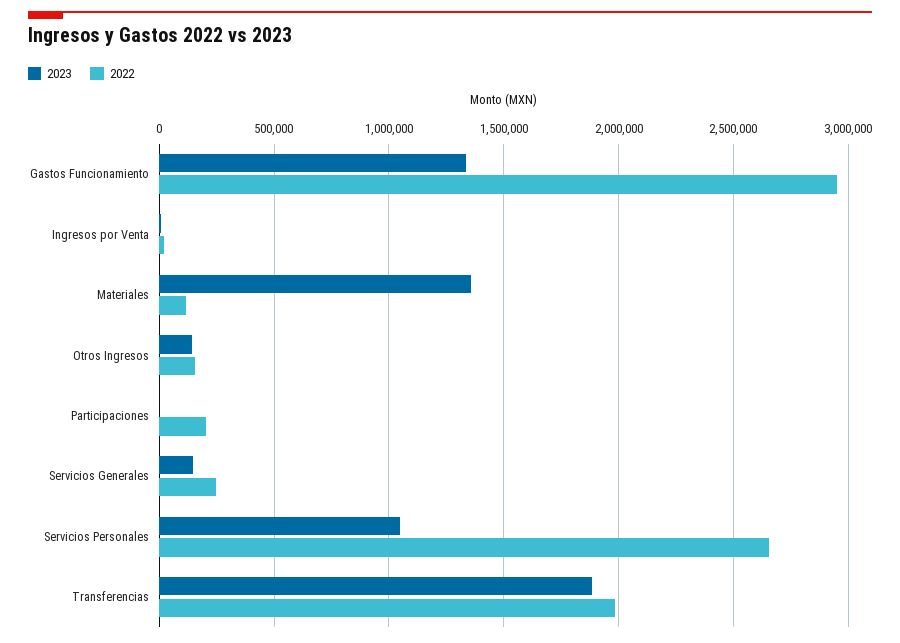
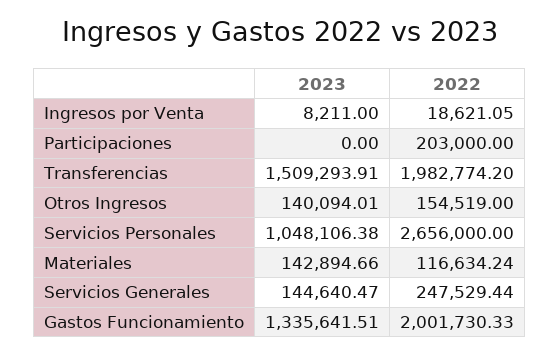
  {
    "2023": {
      "Gastos Funcionamiento": 1335641.51,
      "Ingresos por Venta": 8211,
-     "Materiales": 1350000,
+     "Materiales": 142894.66,
      "Otros Ingresos": 140094.01,
      "Participaciones": 0,
      "Servicios Generales": 144640.47,
      "Servicios Personales": 1048106.38,
-     "Transferencias": 1900000
+     "Transferencias": 1509293.91
    },
    "2022": {
-     "Gastos Funcionamiento": 2950000,
+     "Gastos Funcionamiento": 2001730.33,
      "Ingresos por Venta": 18621.05,
      "Materiales": 116634.24,
      "Otros Ingresos": 154519,
      "Participaciones": 203000,
      "Servicios Generales": 247529.44,
      "Servicios Personales": 2656000,
      "Transferencias": 1982774.2
    }
  }

